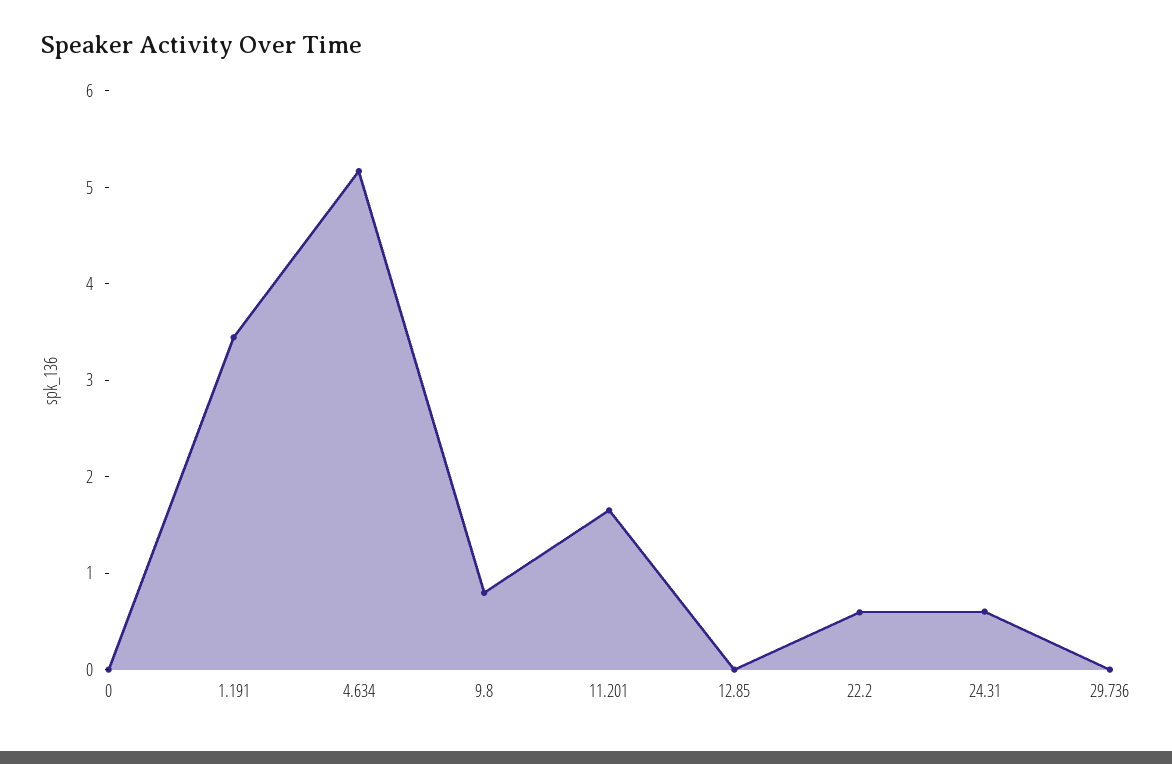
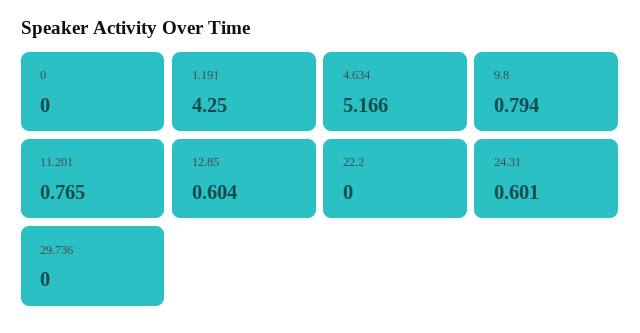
  {
    "0": 0,
-   "1.191": 3.4,
+   "1.191": 4.25,
    "4.634": 5.166,
    "9.8": 0.794,
-   "11.201": 1.6,
+   "11.201": 0.765,
-   "12.85": 0,
+   "12.85": 0.604,
-   "22.2": 0.6,
+   "22.2": 0,
    "24.31": 0.601,
    "29.736": 0
  }

